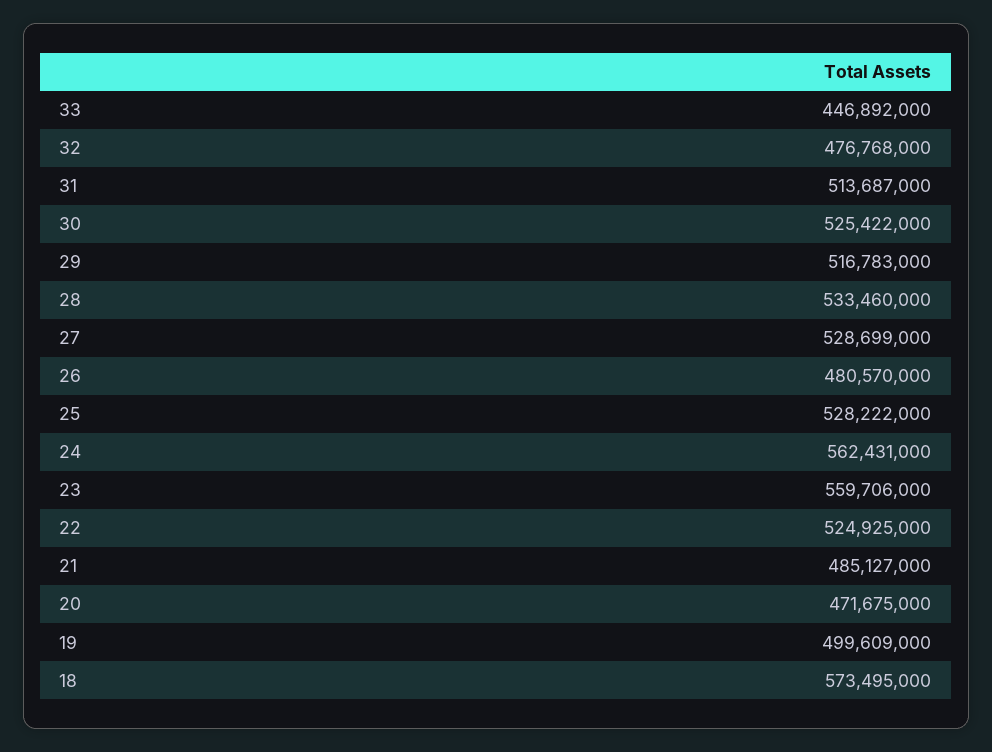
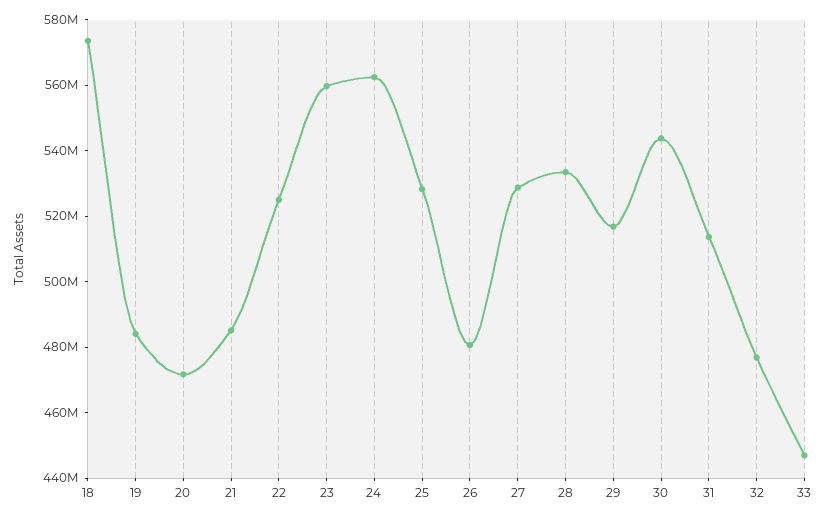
  {
    "33": 446892000,
    "32": 476768000,
    "31": 513687000,
-   "30": 525422000,
+   "30": 545000000,
    "29": 516783000,
    "28": 533460000,
    "27": 528699000,
    "26": 480570000,
    "25": 528222000,
    "24": 562431000,
    "23": 559706000,
    "22": 524925000,
    "21": 485127000,
    "20": 471675000,
-   "19": 499609000,
+   "19": 485000000,
    "18": 573495000
  }

